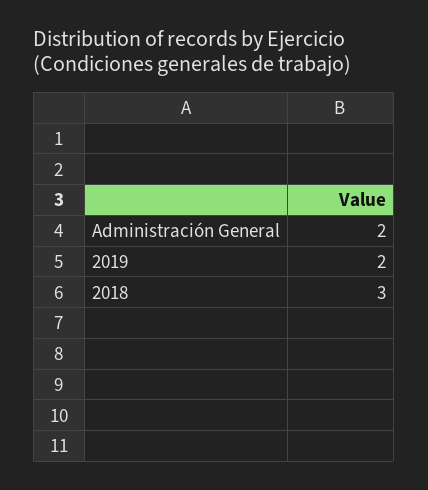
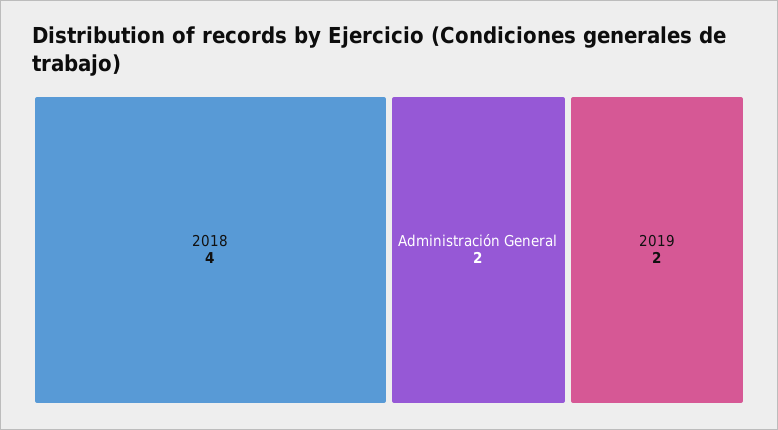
  {
    "Administración General": 2,
    "2019": 2,
-   "2018": 3
+   "2018": 4
  }

